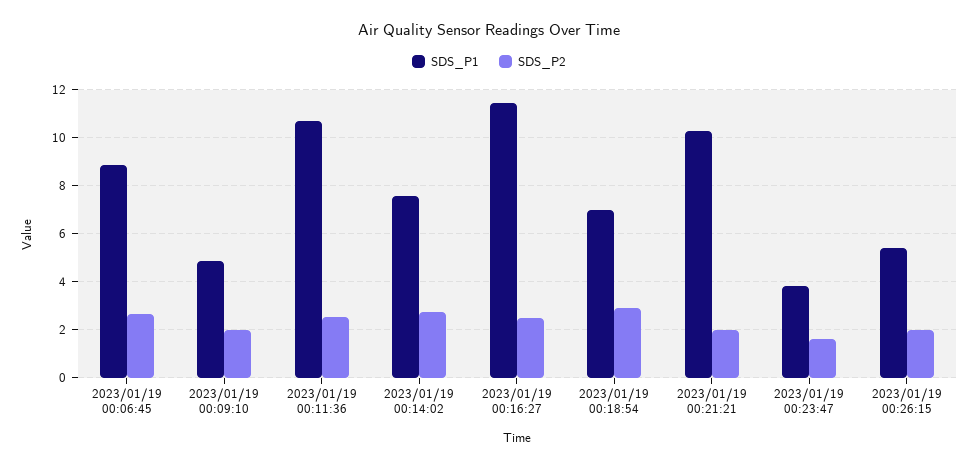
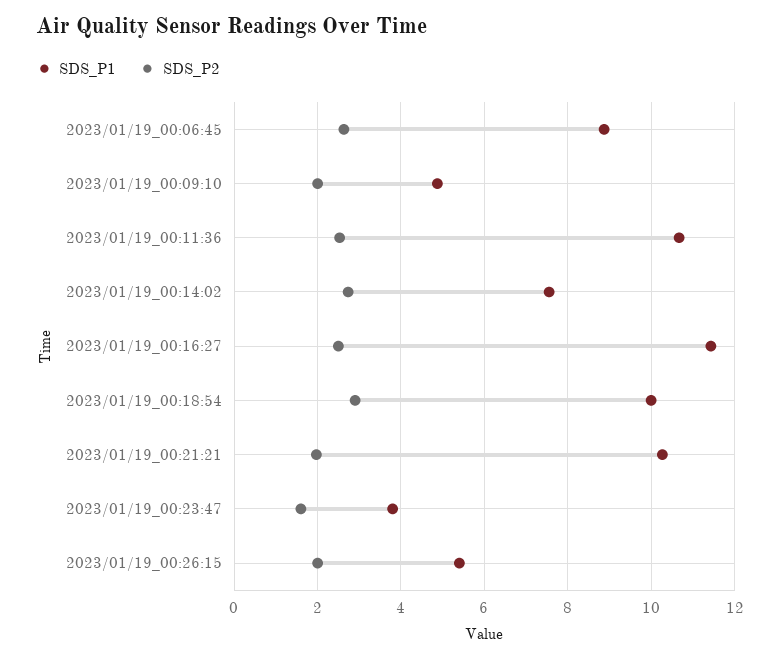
  {
    "SDS_P1": {
      "2023/01/19 00:06:45": 8.8,
      "2023/01/19 00:09:10": 4.8,
      "2023/01/19 00:11:36": 10.6,
      "2023/01/19 00:14:02": 7.6,
      "2023/01/19 00:16:27": 11.4,
-     "2023/01/19 00:18:54": 7,
+     "2023/01/19 00:18:54": 10,
      "2023/01/19 00:21:21": 10.2,
      "2023/01/19 00:23:47": 3.8,
      "2023/01/19 00:26:15": 5.4
    },
    "SDS_P2": {
      "2023/01/19 00:06:45": 2.6,
      "2023/01/19 00:09:10": 2,
      "2023/01/19 00:11:36": 2.6,
      "2023/01/19 00:14:02": 2.8,
      "2023/01/19 00:16:27": 2.6,
      "2023/01/19 00:18:54": 3,
      "2023/01/19 00:21:21": 2,
      "2023/01/19 00:23:47": 1.6,
      "2023/01/19 00:26:15": 2
    }
  }

